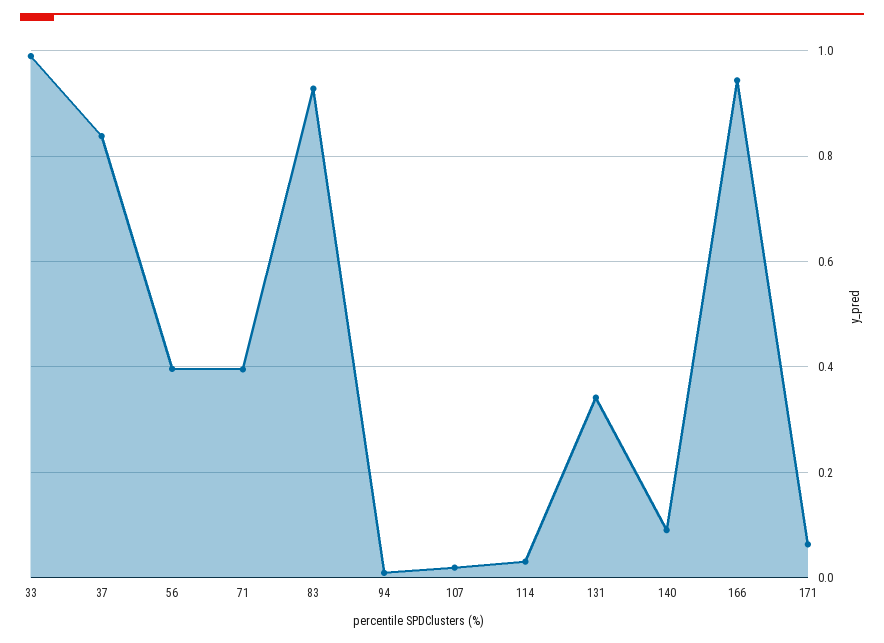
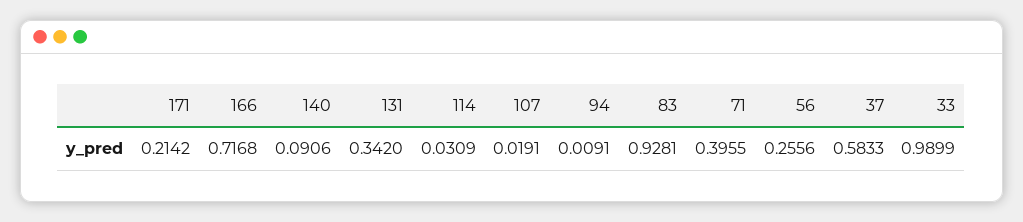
  {
    "33": 0.9899,
-   "37": 0.84,
+   "37": 0.5833,
-   "56": 0.4,
+   "56": 0.2556,
    "71": 0.3955,
    "83": 0.9281,
    "94": 0.0091,
    "107": 0.0191,
    "114": 0.0309,
    "131": 0.342,
    "140": 0.0906,
-   "166": 0.94,
+   "166": 0.7168,
-   "171": 0.06
+   "171": 0.2142
  }

